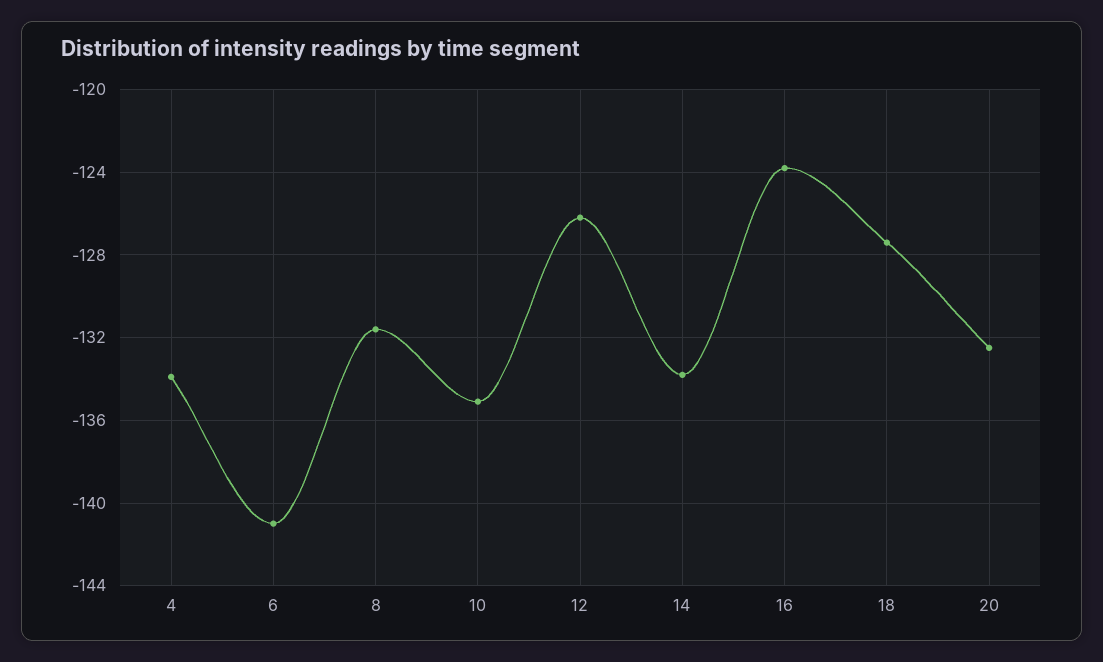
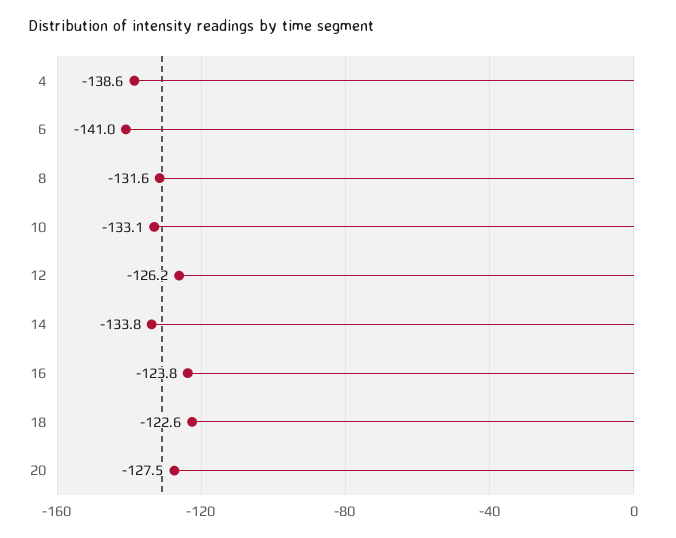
  {
-   "4": -134,
+   "4": -138.6,
    "6": -141,
    "8": -131.6,
-   "10": -135,
+   "10": -133.1,
    "12": -126.2,
    "14": -133.8,
    "16": -123.8,
-   "18": -127.5,
+   "18": -122.6,
-   "20": -132.5
+   "20": -127.5
  }

